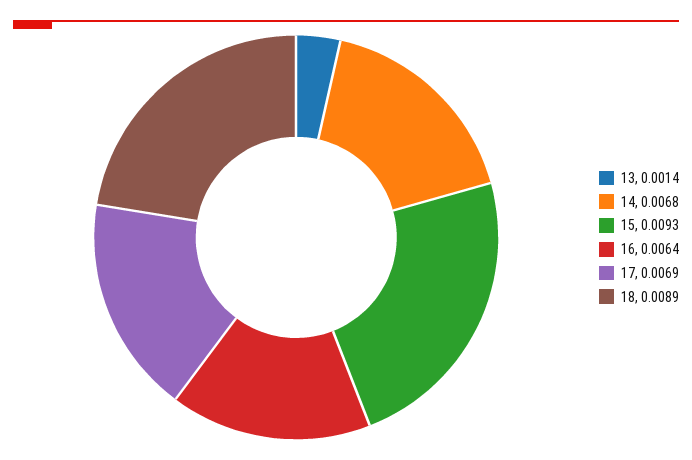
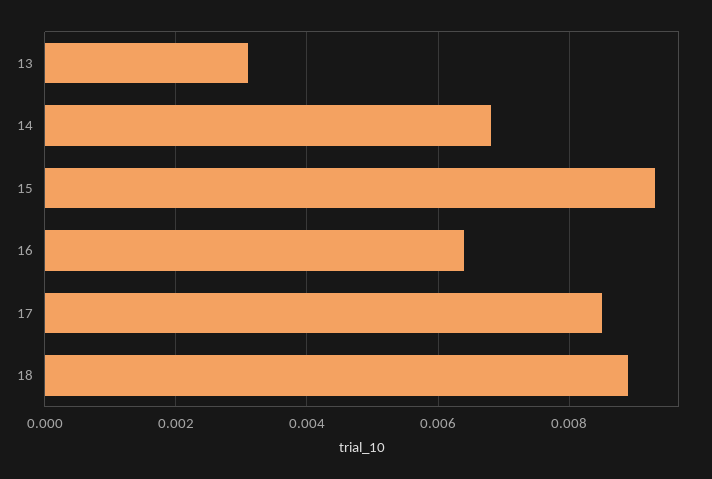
  {
-   "13": 0.0014,
+   "13": 0.003,
    "14": 0.0068,
    "15": 0.0093,
    "16": 0.0064,
-   "17": 0.0069,
+   "17": 0.0085,
    "18": 0.0089
  }

